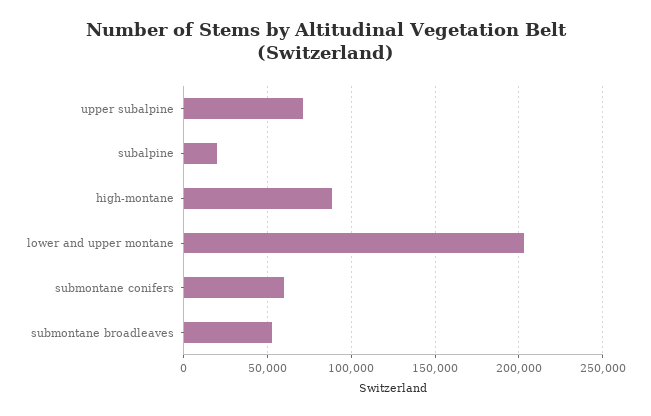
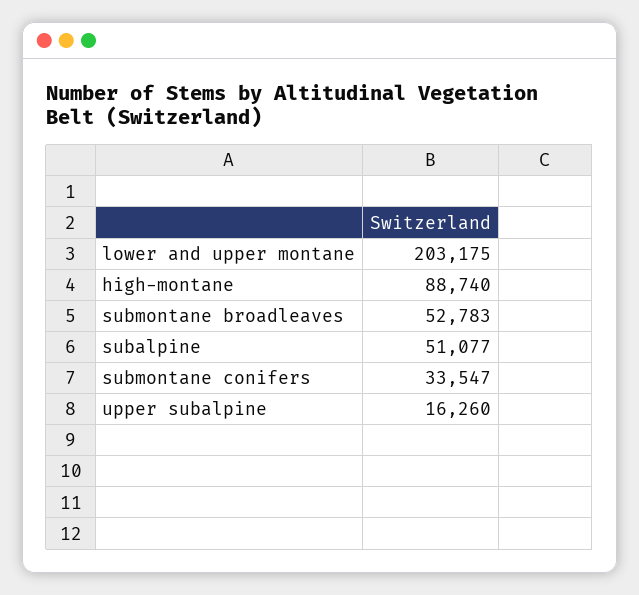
  {
-   "upper subalpine": 70000,
+   "upper subalpine": 16260,
-   "subalpine": 20000,
+   "subalpine": 51077,
    "high-montane": 88740,
    "lower and upper montane": 203175,
-   "submontane conifers": 60000,
+   "submontane conifers": 33547,
    "submontane broadleaves": 52783
  }

